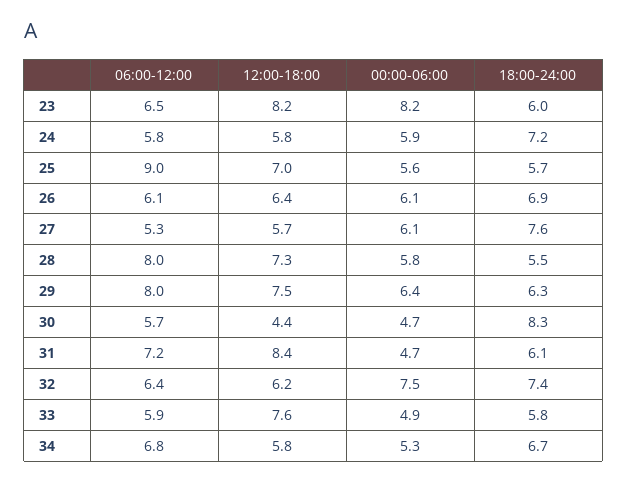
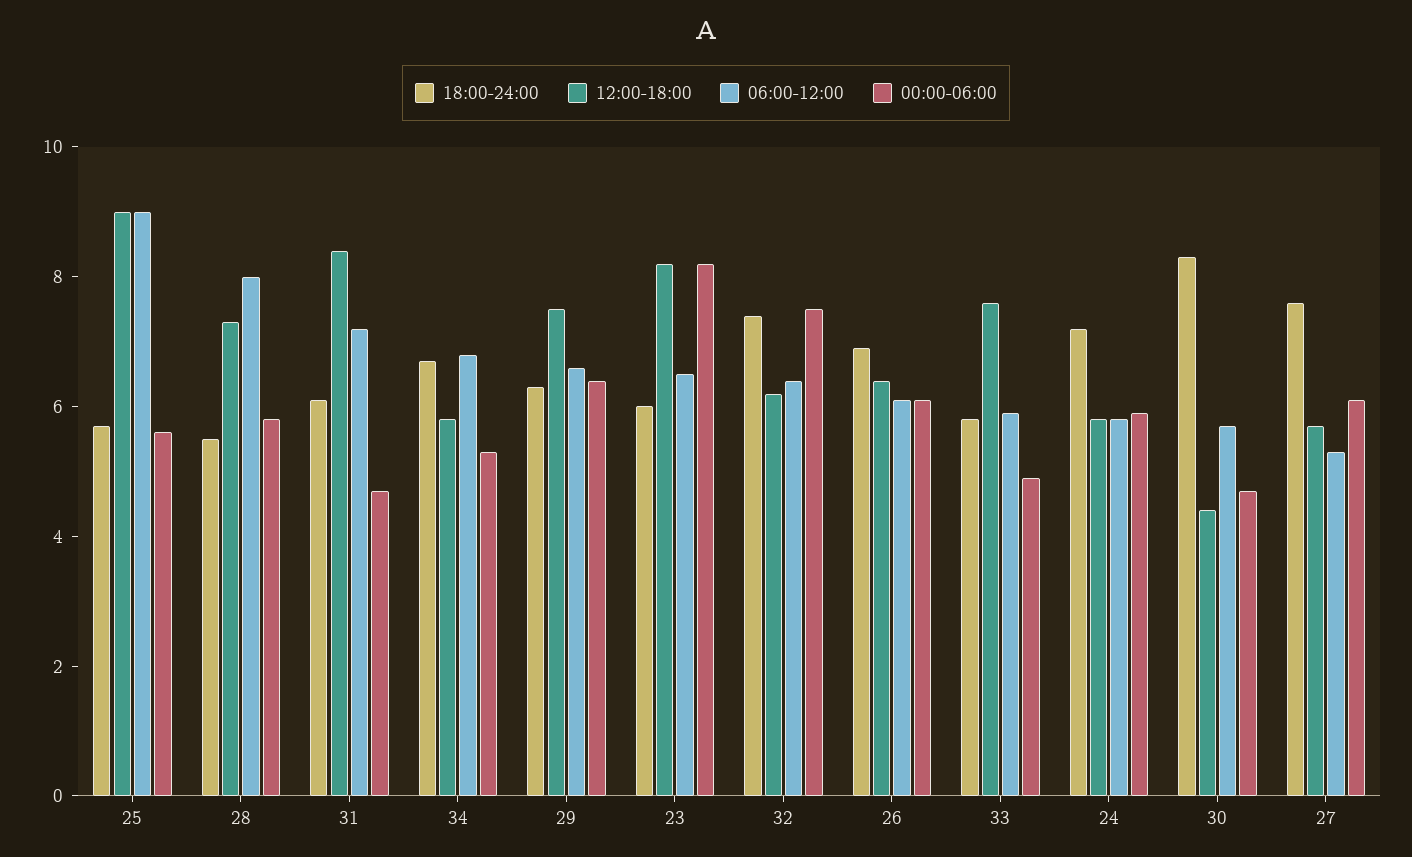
  {
    "06:00-12:00": {
      "23": 6.5,
      "24": 5.8,
      "25": 9,
      "26": 6.1,
      "27": 5.3,
      "28": 8,
-     "29": 8,
+     "29": 6.5,
      "30": 5.7,
      "31": 7.2,
      "32": 6.4,
      "33": 5.9,
      "34": 6.8
    },
    "12:00-18:00": {
      "23": 8.2,
      "24": 5.8,
-     "25": 7,
+     "25": 9,
      "26": 6.4,
      "27": 5.7,
      "28": 7.3,
      "29": 7.5,
      "30": 4.4,
      "31": 8.4,
      "32": 6.2,
      "33": 7.6,
      "34": 5.8
    },
    "00:00-06:00": {
      "23": 8.2,
      "24": 5.9,
      "25": 5.6,
      "26": 6.1,
      "27": 6.1,
      "28": 5.8,
      "29": 6.4,
      "30": 4.7,
      "31": 4.7,
      "32": 7.5,
      "33": 4.9,
      "34": 5.3
    },
    "18:00-24:00": {
      "23": 6,
      "24": 7.2,
      "25": 5.7,
      "26": 6.9,
      "27": 7.6,
      "28": 5.5,
      "29": 6.3,
      "30": 8.3,
      "31": 6.1,
      "32": 7.4,
      "33": 5.8,
      "34": 6.7
    }
  }

